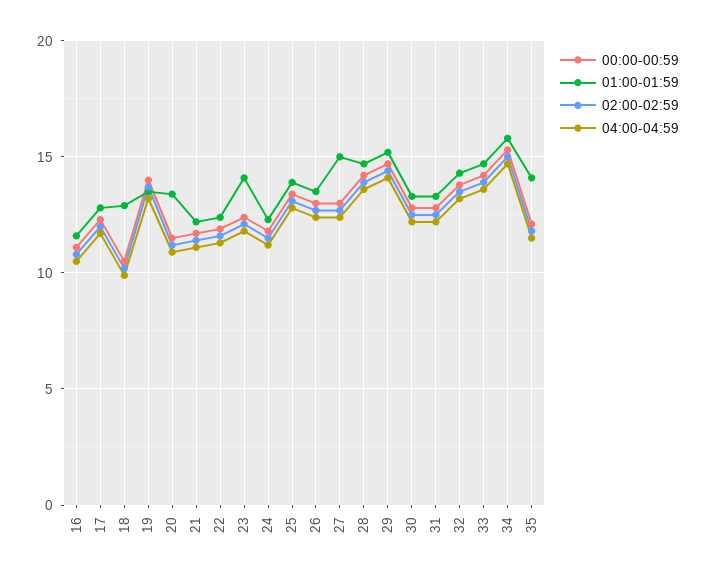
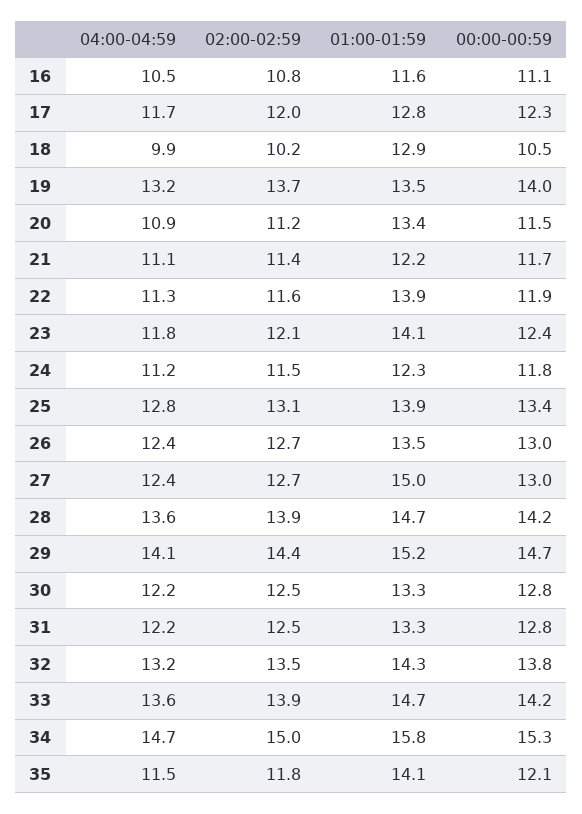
  {
    "00:00-00:59": {
      "16": 11.1,
      "17": 12.3,
      "18": 10.5,
      "19": 14,
      "20": 11.5,
      "21": 11.7,
      "22": 11.9,
      "23": 12.4,
      "24": 11.8,
      "25": 13.4,
      "26": 13,
      "27": 13,
      "28": 14.2,
      "29": 14.7,
      "30": 12.8,
      "31": 12.8,
      "32": 13.8,
      "33": 14.2,
      "34": 15.3,
      "35": 12.1
    },
    "01:00-01:59": {
      "16": 11.6,
      "17": 12.8,
      "18": 12.9,
      "19": 13.5,
      "20": 13.4,
      "21": 12.2,
-     "22": 12.5,
+     "22": 13.9,
      "23": 14.1,
      "24": 12.3,
      "25": 13.9,
      "26": 13.5,
      "27": 15,
      "28": 14.7,
      "29": 15.2,
      "30": 13.3,
      "31": 13.3,
      "32": 14.3,
      "33": 14.7,
      "34": 15.8,
      "35": 14.1
    },
    "02:00-02:59": {
      "16": 10.8,
      "17": 12,
      "18": 10.2,
      "19": 13.7,
      "20": 11.2,
      "21": 11.4,
      "22": 11.6,
      "23": 12.1,
      "24": 11.5,
      "25": 13.1,
      "26": 12.7,
      "27": 12.7,
      "28": 13.9,
      "29": 14.4,
      "30": 12.5,
      "31": 12.5,
      "32": 13.5,
      "33": 13.9,
      "34": 15,
      "35": 11.8
    },
    "04:00-04:59": {
      "16": 10.5,
      "17": 11.7,
      "18": 9.9,
      "19": 13.2,
      "20": 10.9,
      "21": 11.1,
      "22": 11.3,
      "23": 11.8,
      "24": 11.2,
      "25": 12.8,
      "26": 12.4,
      "27": 12.4,
      "28": 13.6,
      "29": 14.1,
      "30": 12.2,
      "31": 12.2,
      "32": 13.2,
      "33": 13.6,
      "34": 14.7,
      "35": 11.5
    }
  }

